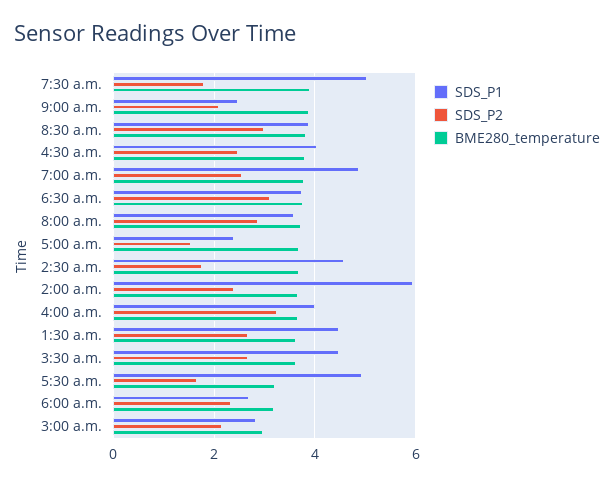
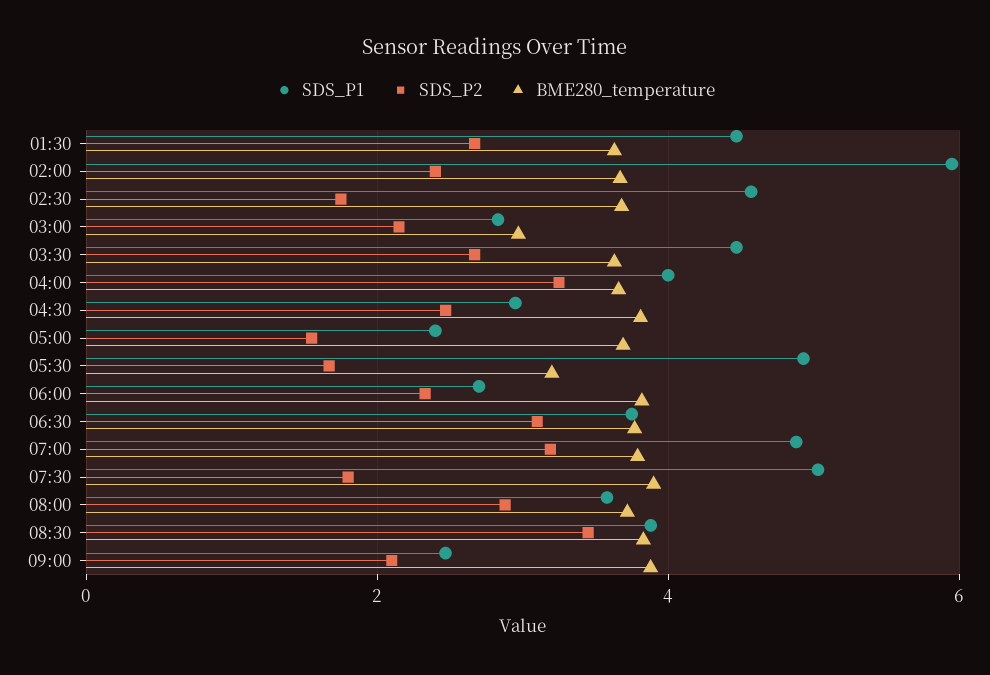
  {
    "SDS_P1": {
      "7:30 a.m.": 5,
      "9:00 a.m.": 2.4,
      "8:30 a.m.": 3.8,
-     "4:30 a.m.": 4,
+     "4:30 a.m.": 3,
      "7:00 a.m.": 4.8,
      "6:30 a.m.": 3.8,
      "8:00 a.m.": 3.6,
      "5:00 a.m.": 2.4,
      "2:30 a.m.": 4.6,
      "2:00 a.m.": 6,
      "4:00 a.m.": 4,
      "1:30 a.m.": 4.4,
      "3:30 a.m.": 4.4,
      "5:30 a.m.": 5,
      "6:00 a.m.": 2.8,
      "3:00 a.m.": 2.8
    },
    "SDS_P2": {
      "7:30 a.m.": 1.8,
      "9:00 a.m.": 2.2,
-     "8:30 a.m.": 3,
+     "8:30 a.m.": 3.4,
      "4:30 a.m.": 2.4,
-     "7:00 a.m.": 2.6,
+     "7:00 a.m.": 3.2,
      "6:30 a.m.": 3.2,
      "8:00 a.m.": 2.8,
      "5:00 a.m.": 1.6,
      "2:30 a.m.": 1.8,
      "2:00 a.m.": 2.4,
      "4:00 a.m.": 3.2,
      "1:30 a.m.": 2.6,
      "3:30 a.m.": 2.6,
      "5:30 a.m.": 1.6,
      "6:00 a.m.": 2.4,
      "3:00 a.m.": 2.2
    },
    "BME280_temperature": {
      "7:30 a.m.": 4,
      "9:00 a.m.": 3.8,
      "8:30 a.m.": 3.8,
      "4:30 a.m.": 3.8,
      "7:00 a.m.": 3.8,
      "6:30 a.m.": 3.8,
      "8:00 a.m.": 3.8,
      "5:00 a.m.": 3.6,
      "2:30 a.m.": 3.6,
      "2:00 a.m.": 3.6,
      "4:00 a.m.": 3.6,
      "1:30 a.m.": 3.6,
      "3:30 a.m.": 3.6,
      "5:30 a.m.": 3.2,
-     "6:00 a.m.": 3.2,
+     "6:00 a.m.": 3.8,
      "3:00 a.m.": 3
    }
  }

